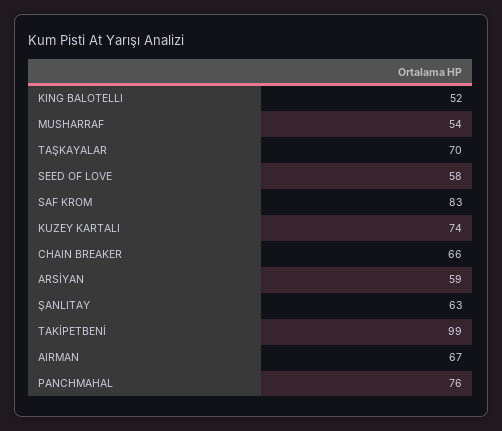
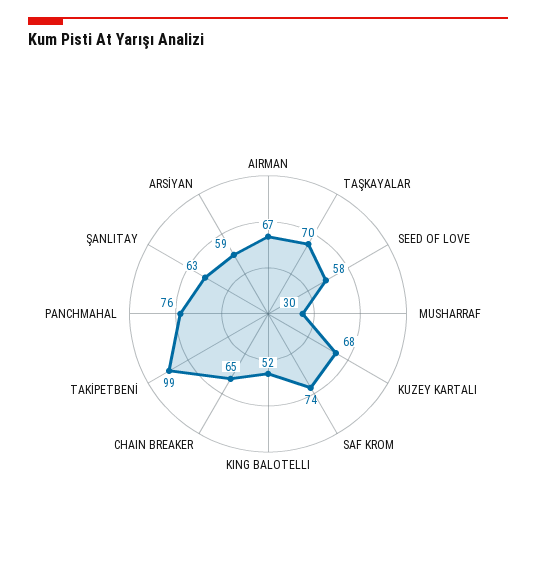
  {
    "KING BALOTELLI": 52,
-   "MUSHARRAF": 54,
+   "MUSHARRAF": 30,
    "TAŞKAYALAR": 70,
    "SEED OF LOVE": 58,
-   "SAF KROM": 83,
+   "SAF KROM": 74,
-   "KUZEY KARTALI": 74,
+   "KUZEY KARTALI": 68,
-   "CHAIN BREAKER": 66,
+   "CHAIN BREAKER": 65,
    "ARSİYAN": 59,
    "ŞANLITAY": 63,
    "TAKİPETBENİ": 99,
    "AIRMAN": 67,
    "PANCHMAHAL": 76
  }

